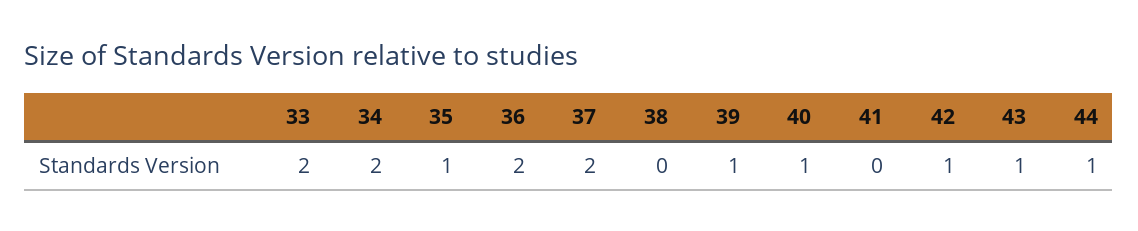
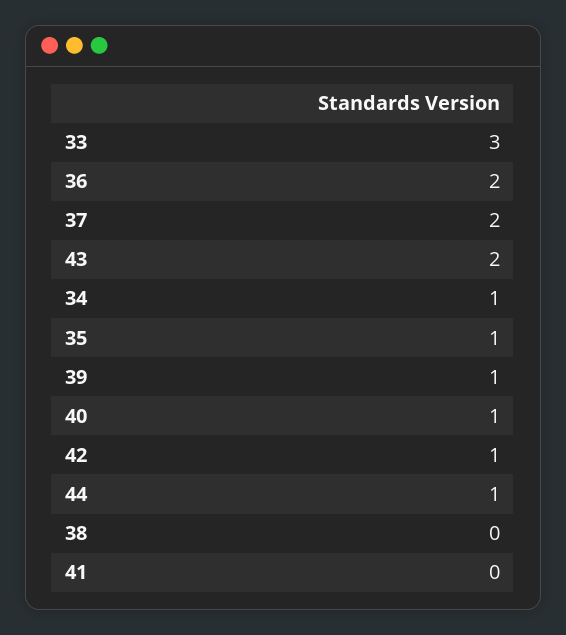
  {
-   "33": 2,
+   "33": 3,
-   "34": 2,
+   "34": 1,
    "35": 1,
    "36": 2,
    "37": 2,
    "38": 0,
    "39": 1,
    "40": 1,
    "41": 0,
    "42": 1,
-   "43": 1,
+   "43": 2,
    "44": 1
  }

